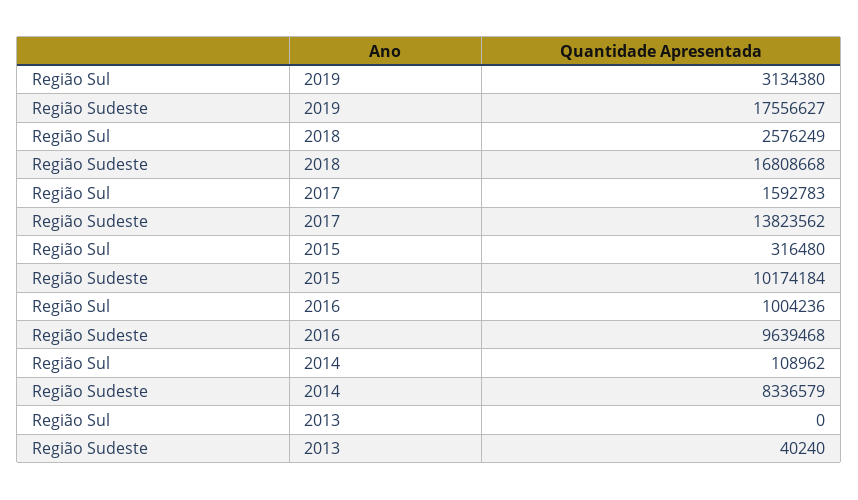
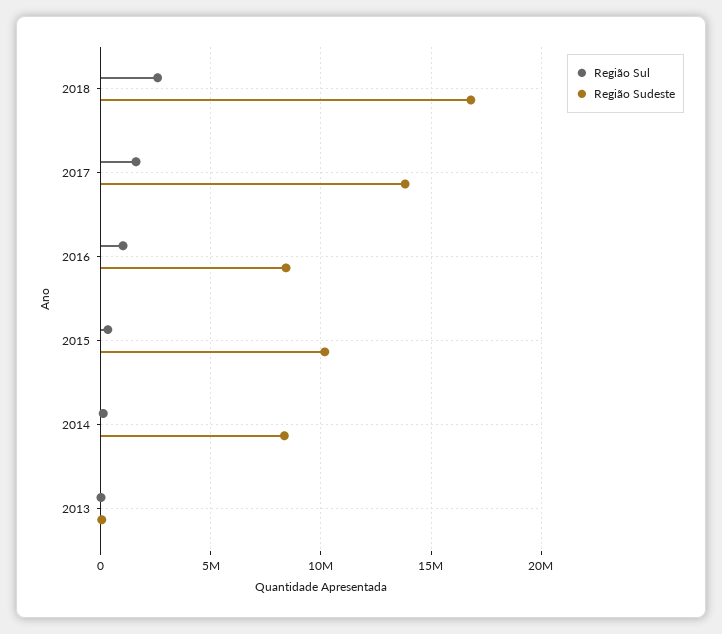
  {
    "Região Sul": {
-     "2019": 3134380,
      "2018": 2576249,
      "2017": 1592783,
      "2015": 316480,
      "2016": 1004236,
      "2014": 108962,
      "2013": 0
    },
    "Região Sudeste": {
-     "2019": 17556627,
      "2018": 16808668,
      "2017": 13823562,
      "2015": 10174184,
-     "2016": 9639468,
+     "2016": 8500000,
      "2014": 8336579,
      "2013": 40240
    }
  }

